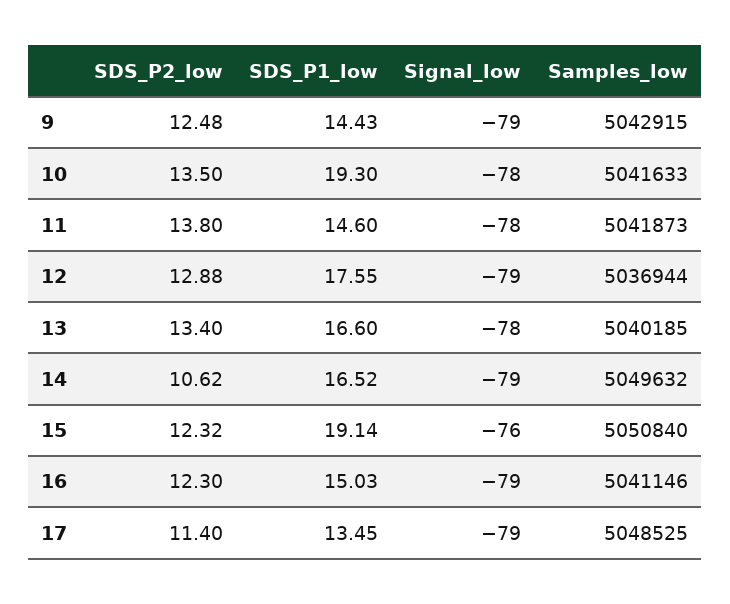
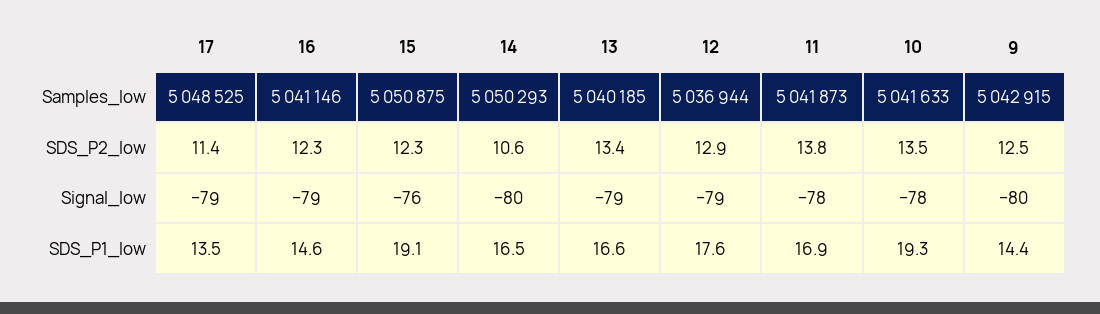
  {
    "SDS_P2_low": {
      "9": 12.48,
      "10": 13.5,
      "11": 13.8,
      "12": 12.88,
      "13": 13.4,
      "14": 10.62,
      "15": 12.32,
      "16": 12.3,
      "17": 11.4
    },
    "SDS_P1_low": {
      "9": 14.43,
      "10": 19.3,
-     "11": 14.6,
+     "11": 16.9,
      "12": 17.55,
      "13": 16.6,
      "14": 16.52,
      "15": 19.14,
-     "16": 15.03,
+     "16": 14.6,
      "17": 13.45
    },
    "Signal_low": {
-     "9": -79,
+     "9": -80,
      "10": -78,
      "11": -78,
      "12": -79,
-     "13": -78,
+     "13": -79,
-     "14": -79,
+     "14": -80,
      "15": -76,
      "16": -79,
      "17": -79
    },
    "Samples_low": {
      "9": 5042915,
      "10": 5041633,
      "11": 5041873,
      "12": 5036944,
      "13": 5040185,
-     "14": 5049632,
+     "14": 5050293,
-     "15": 5050840,
+     "15": 5050875,
      "16": 5041146,
      "17": 5048525
    }
  }

